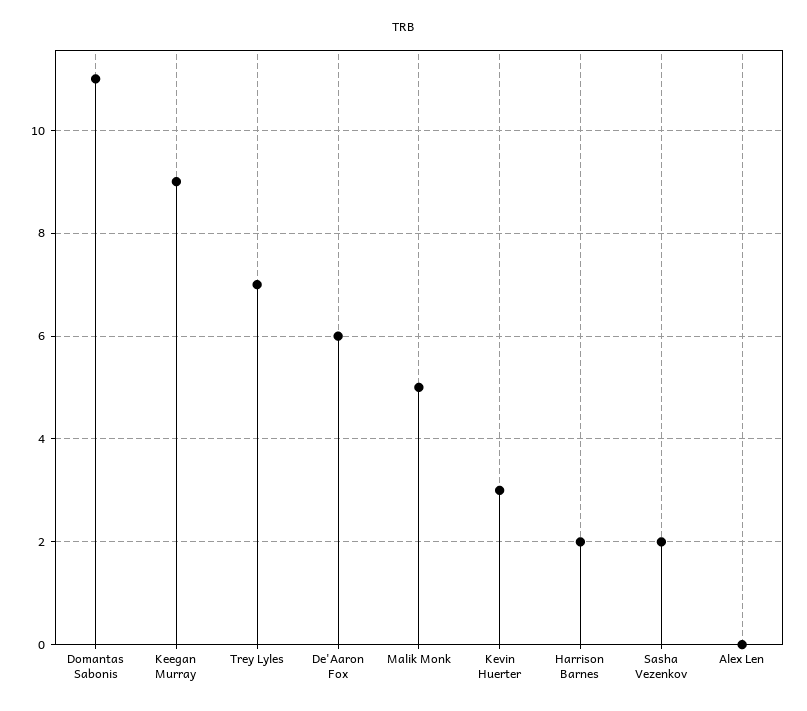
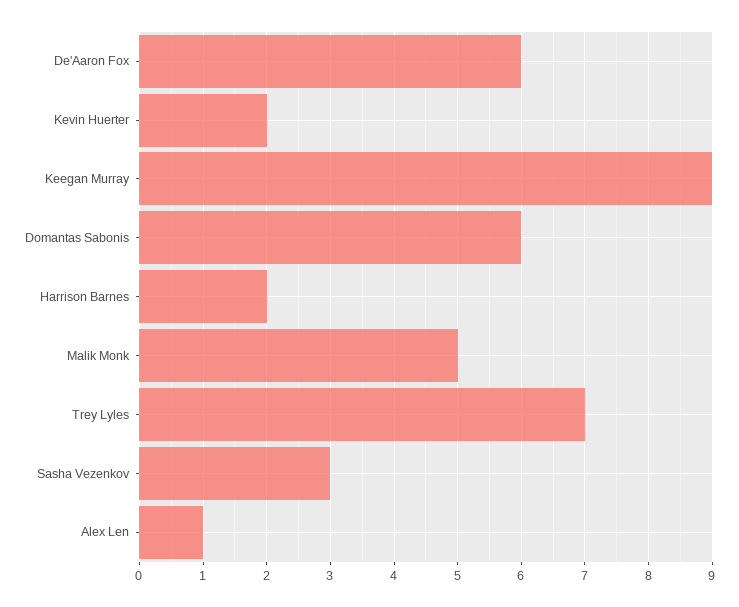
  {
-   "Domantas Sabonis": 11,
+   "Domantas Sabonis": 6,
    "Keegan Murray": 9,
    "Trey Lyles": 7,
    "De'Aaron Fox": 6,
    "Malik Monk": 5,
-   "Kevin Huerter": 3,
+   "Kevin Huerter": 2,
    "Harrison Barnes": 2,
-   "Sasha Vezenkov": 2,
+   "Sasha Vezenkov": 3,
-   "Alex Len": 0
+   "Alex Len": 1
  }

